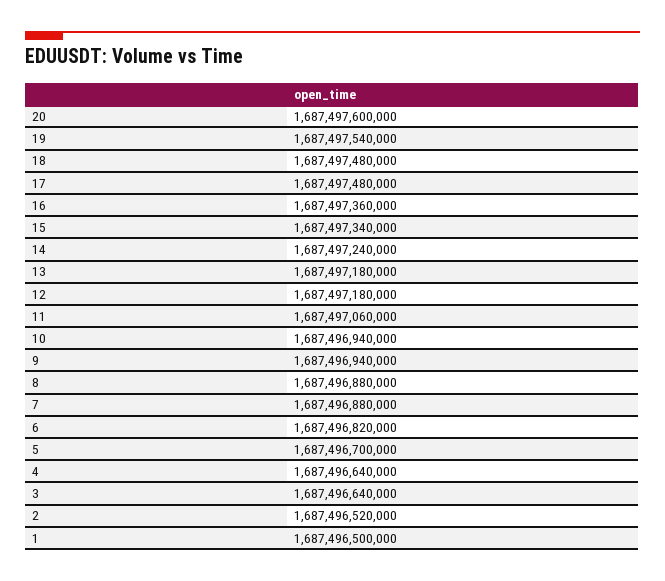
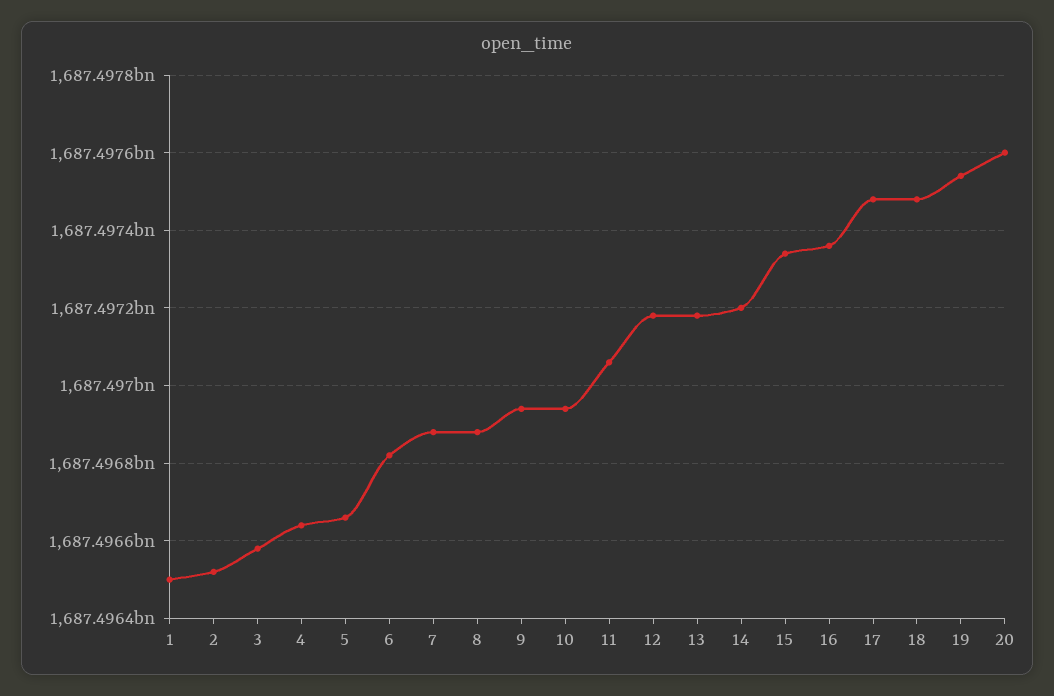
  {
    "20": 1687497600000,
    "19": 1687497540000,
    "18": 1687497480000,
    "17": 1687497480000,
    "16": 1687497360000,
    "15": 1687497340000,
-   "14": 1687497240000,
+   "14": 1687497200000,
    "13": 1687497180000,
    "12": 1687497180000,
    "11": 1687497060000,
    "10": 1687496940000,
    "9": 1687496940000,
    "8": 1687496880000,
    "7": 1687496880000,
    "6": 1687496820000,
-   "5": 1687496700000,
+   "5": 1687496660000,
    "4": 1687496640000,
-   "3": 1687496640000,
+   "3": 1687496580000,
    "2": 1687496520000,
    "1": 1687496500000
  }

